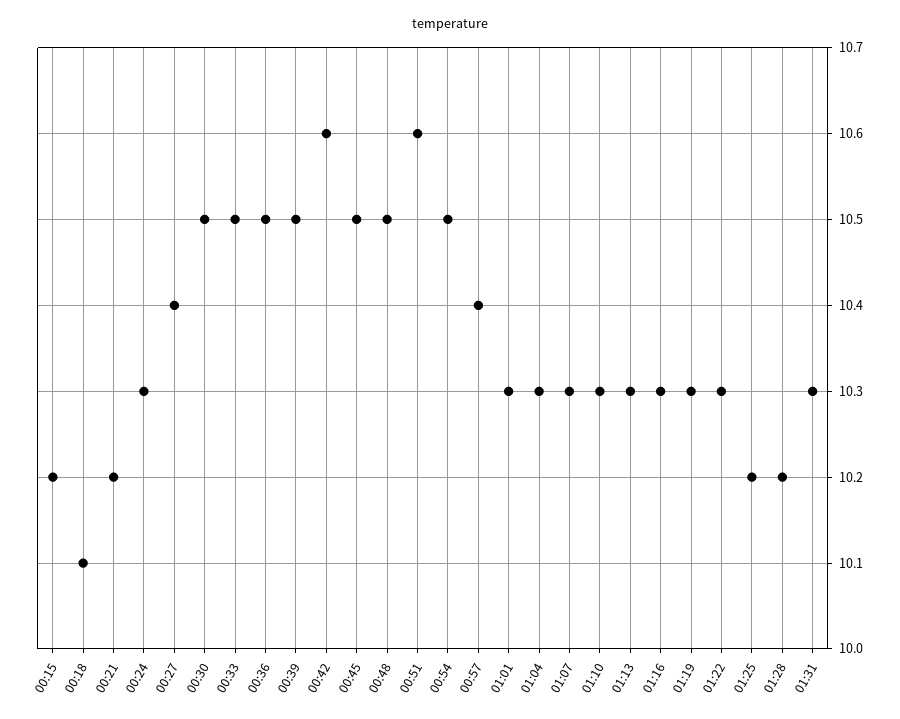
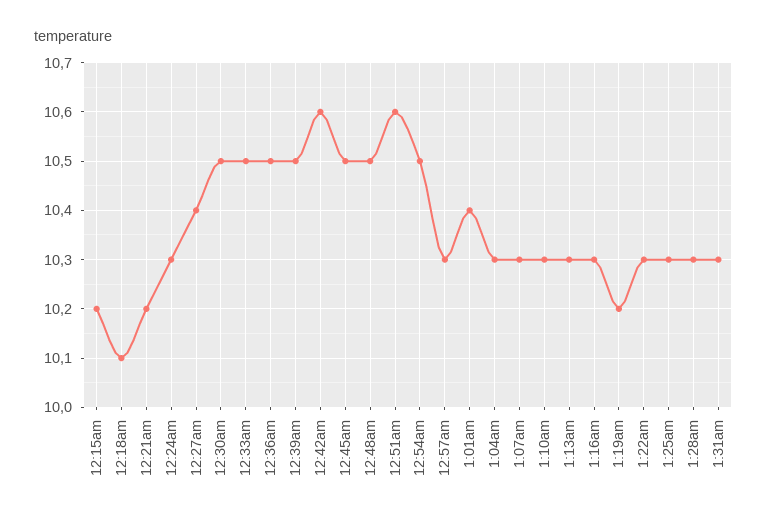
  {
    "00:15": 10.2,
    "00:18": 10.1,
    "00:21": 10.2,
    "00:24": 10.3,
    "00:27": 10.4,
    "00:30": 10.5,
    "00:33": 10.5,
    "00:36": 10.5,
    "00:39": 10.5,
    "00:42": 10.6,
    "00:45": 10.5,
    "00:48": 10.5,
    "00:51": 10.6,
    "00:54": 10.5,
-   "00:57": 10.4,
+   "00:57": 10.3,
-   "01:01": 10.3,
+   "01:01": 10.4,
    "01:04": 10.3,
    "01:07": 10.3,
    "01:10": 10.3,
    "01:13": 10.3,
    "01:16": 10.3,
-   "01:19": 10.3,
+   "01:19": 10.2,
    "01:22": 10.3,
-   "01:25": 10.2,
+   "01:25": 10.3,
-   "01:28": 10.2,
+   "01:28": 10.3,
    "01:31": 10.3
  }

